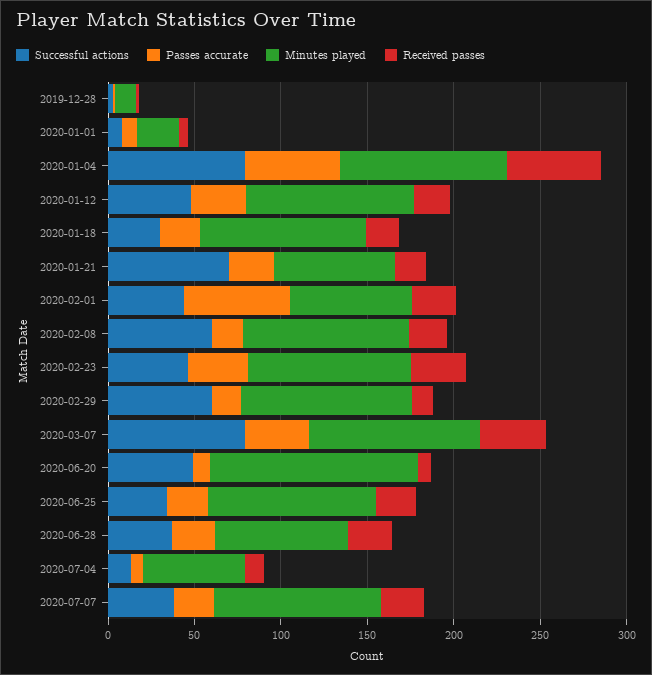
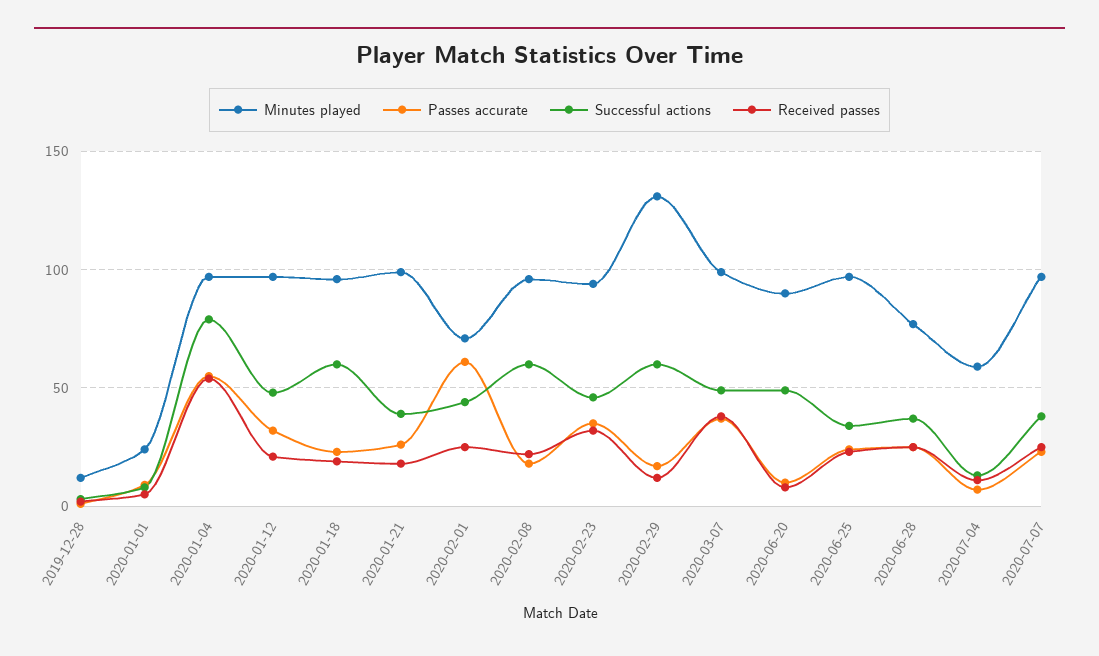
  {
    "Successful actions": {
      "2019-12-28": 5,
      "2020-01-01": 10,
      "2020-01-04": 80,
      "2020-01-12": 50,
-     "2020-01-18": 30,
+     "2020-01-18": 60,
-     "2020-01-21": 70,
+     "2020-01-21": 40,
      "2020-02-01": 45,
      "2020-02-08": 60,
      "2020-02-23": 45,
      "2020-02-29": 60,
-     "2020-03-07": 80,
+     "2020-03-07": 50,
      "2020-06-20": 50,
      "2020-06-25": 35,
      "2020-06-28": 35,
      "2020-07-04": 15,
      "2020-07-07": 40
    },
    "Passes accurate": {
      "2019-12-28": 0,
      "2020-01-01": 10,
      "2020-01-04": 55,
      "2020-01-12": 30,
      "2020-01-18": 25,
      "2020-01-21": 25,
      "2020-02-01": 60,
      "2020-02-08": 20,
      "2020-02-23": 35,
      "2020-02-29": 15,
      "2020-03-07": 35,
      "2020-06-20": 10,
      "2020-06-25": 25,
      "2020-06-28": 25,
      "2020-07-04": 5,
      "2020-07-07": 25
    },
    "Minutes played": {
      "2019-12-28": 10,
      "2020-01-01": 25,
      "2020-01-04": 95,
      "2020-01-12": 95,
      "2020-01-18": 95,
-     "2020-01-21": 70,
+     "2020-01-21": 100,
      "2020-02-01": 70,
      "2020-02-08": 95,
      "2020-02-23": 95,
-     "2020-02-29": 100,
+     "2020-02-29": 130,
      "2020-03-07": 100,
-     "2020-06-20": 120,
+     "2020-06-20": 90,
      "2020-06-25": 95,
      "2020-06-28": 75,
      "2020-07-04": 60,
      "2020-07-07": 95
    },
    "Received passes": {
      "2019-12-28": 0,
      "2020-01-01": 5,
      "2020-01-04": 55,
      "2020-01-12": 20,
      "2020-01-18": 20,
      "2020-01-21": 20,
      "2020-02-01": 25,
      "2020-02-08": 20,
      "2020-02-23": 30,
      "2020-02-29": 10,
      "2020-03-07": 40,
      "2020-06-20": 10,
      "2020-06-25": 25,
      "2020-06-28": 25,
      "2020-07-04": 10,
      "2020-07-07": 25
    }
  }

